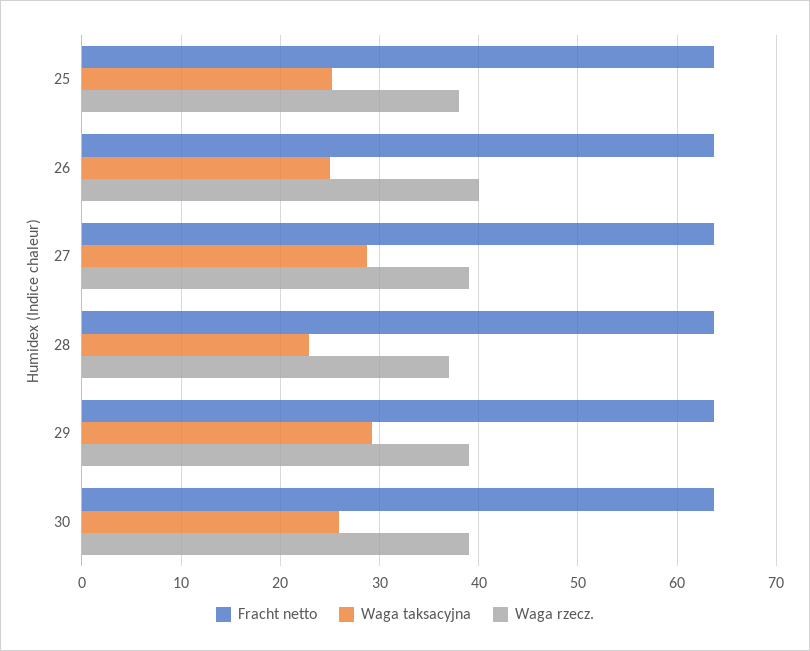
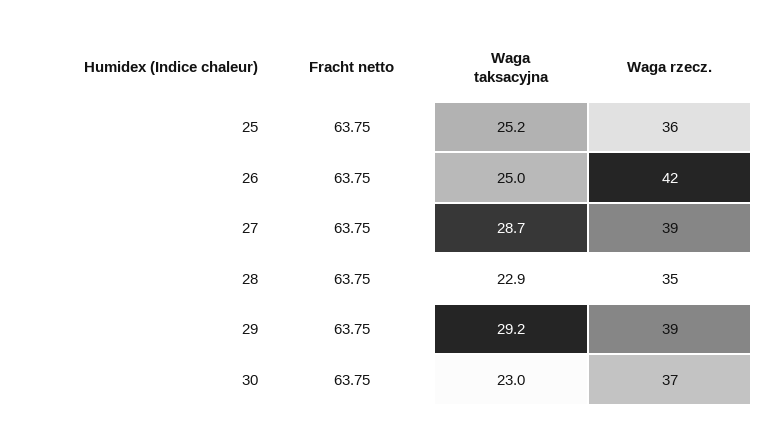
  {
    "Fracht netto": {
      "25": 63.75,
      "26": 63.75,
      "27": 63.75,
      "28": 63.75,
      "29": 63.75,
      "30": 63.75
    },
    "Waga taksacyjna": {
      "25": 25.2,
      "26": 25,
      "27": 28.7,
      "28": 22.9,
      "29": 29.2,
-     "30": 26
+     "30": 23
    },
    "Waga rzecz.": {
-     "25": 38,
+     "25": 36,
-     "26": 40,
+     "26": 42,
      "27": 39,
-     "28": 37,
+     "28": 35,
      "29": 39,
-     "30": 39
+     "30": 37
    }
  }

